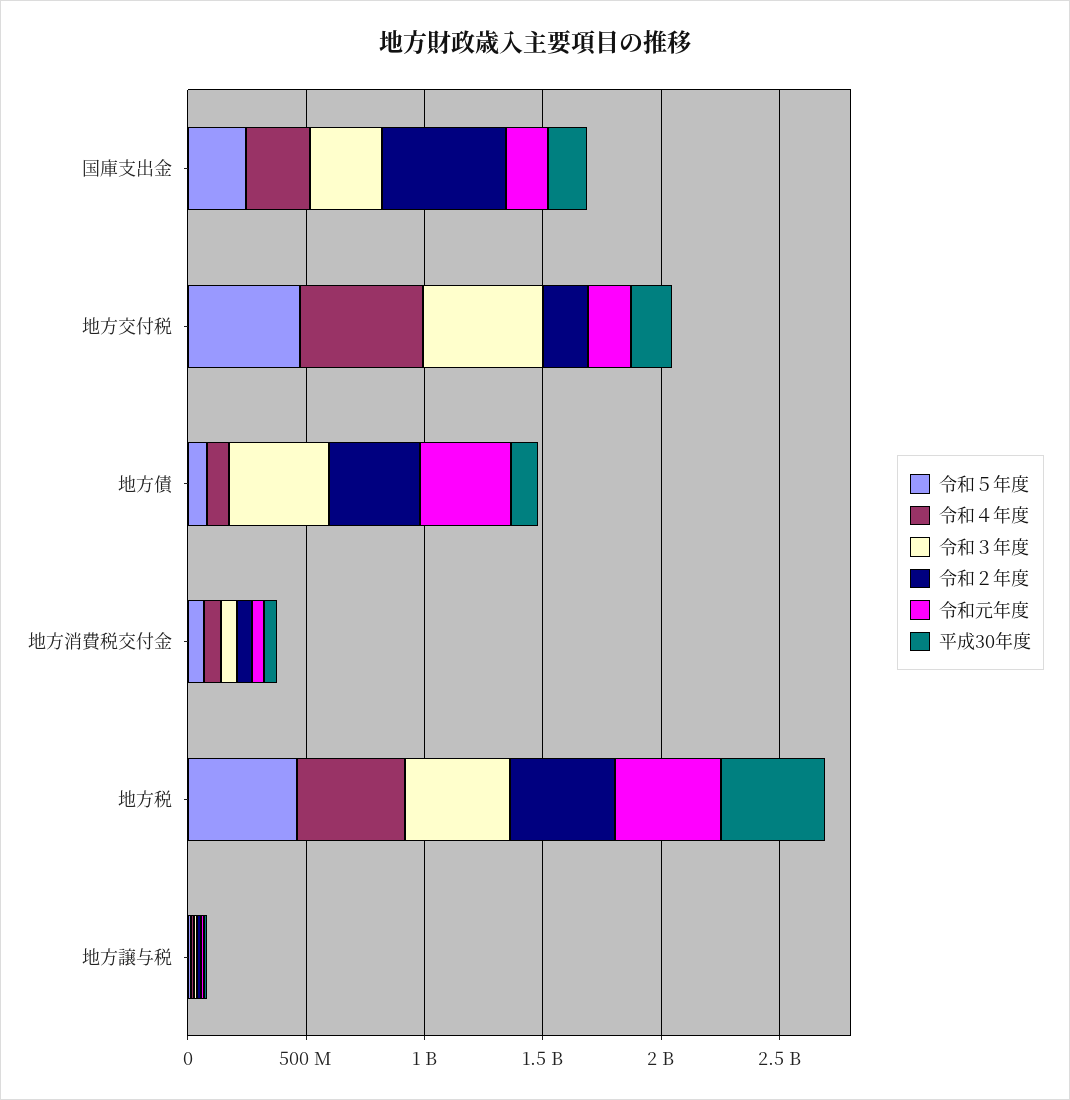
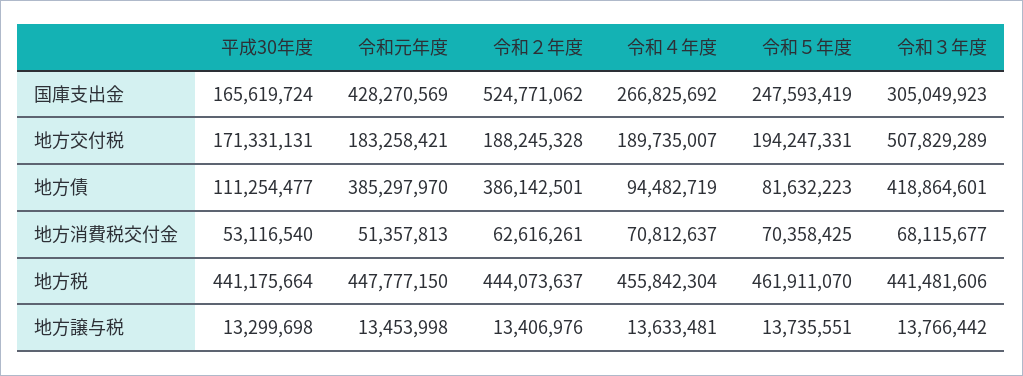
  {
    "令和５年度": {
      "国庫支出金": 247593419,
-     "地方交付税": 500000000,
+     "地方交付税": 194247331,
      "地方債": 81632223,
      "地方消費税交付金": 70358425,
      "地方税": 461911070,
      "地方譲与税": 13735551
    },
    "令和４年度": {
      "国庫支出金": 266825692,
-     "地方交付税": 500000000,
+     "地方交付税": 189735007,
      "地方債": 94482719,
      "地方消費税交付金": 70812637,
      "地方税": 455842304,
      "地方譲与税": 13633481
    },
    "令和３年度": {
      "国庫支出金": 305049923,
      "地方交付税": 507829289,
      "地方債": 418864601,
      "地方消費税交付金": 68115677,
      "地方税": 441481606,
      "地方譲与税": 13766442
    },
    "令和２年度": {
      "国庫支出金": 524771062,
      "地方交付税": 188245328,
      "地方債": 386142501,
      "地方消費税交付金": 62616261,
      "地方税": 444073637,
      "地方譲与税": 13406976
    },
    "令和元年度": {
-     "国庫支出金": 200000000,
+     "国庫支出金": 428270569,
      "地方交付税": 183258421,
      "地方債": 385297970,
      "地方消費税交付金": 51357813,
      "地方税": 447777150,
      "地方譲与税": 13453998
    },
    "平成30年度": {
      "国庫支出金": 165619724,
      "地方交付税": 171331131,
      "地方債": 111254477,
      "地方消費税交付金": 53116540,
      "地方税": 441175664,
      "地方譲与税": 13299698
    }
  }

